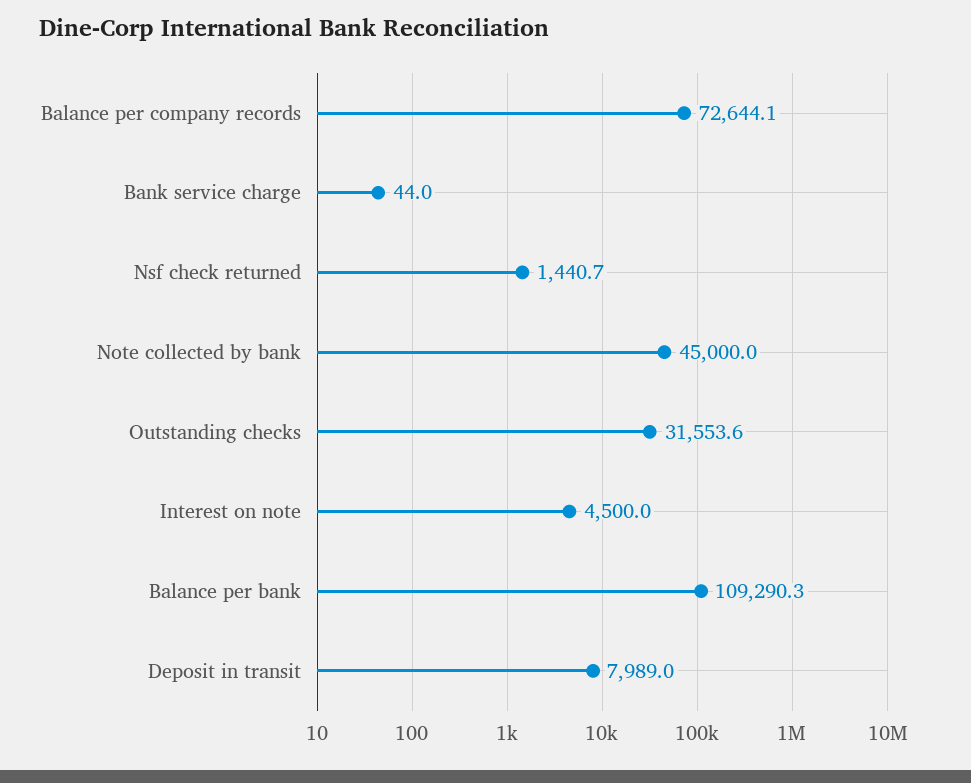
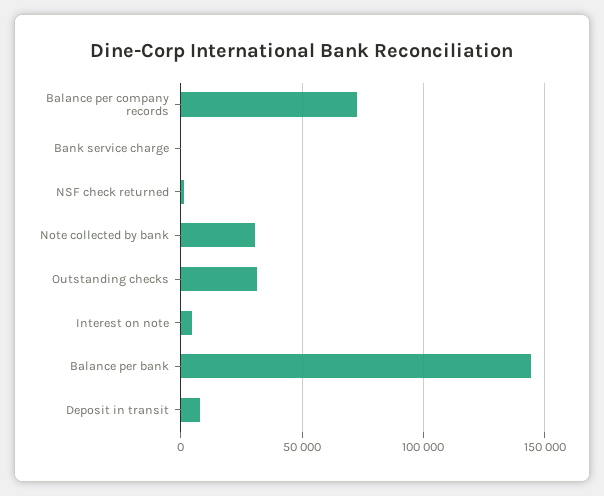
  {
    "Balance per company records": 72644.1,
    "Bank service charge": 44,
    "Nsf check returned": 1440.7,
-   "Note collected by bank": 45000,
+   "Note collected by bank": 30000,
    "Outstanding checks": 31553.6,
    "Interest on note": 4500,
-   "Balance per bank": 109290.3,
+   "Balance per bank": 145000,
    "Deposit in transit": 7989
  }

